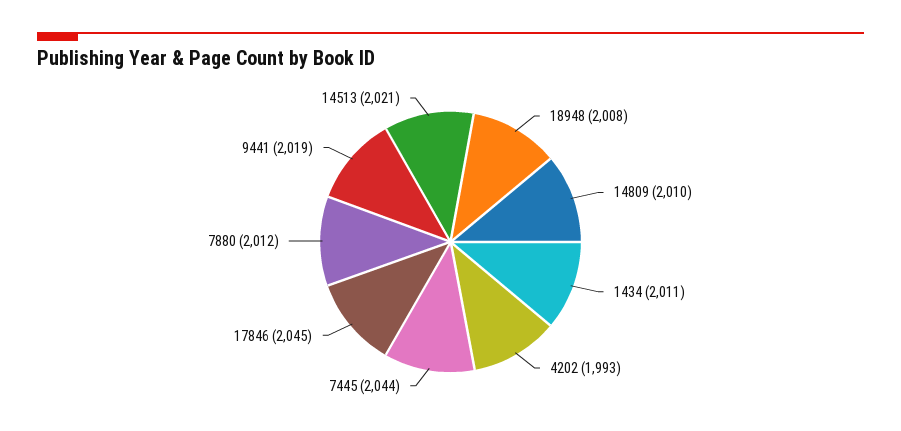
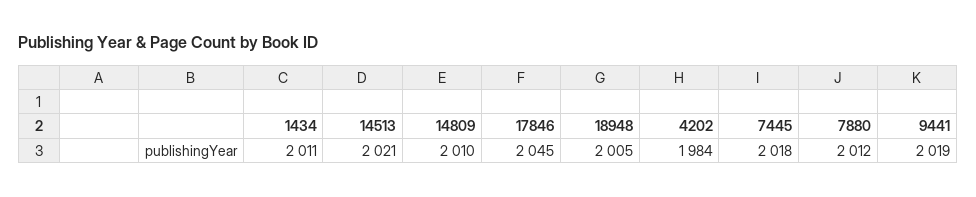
  {
-   "18948": 2008,
+   "18948": 2005,
    "14809": 2010,
    "1434": 2011,
-   "4202": 1993,
+   "4202": 1984,
-   "7445": 2044,
+   "7445": 2018,
    "17846": 2045,
    "7880": 2012,
    "9441": 2019,
    "14513": 2021
  }

